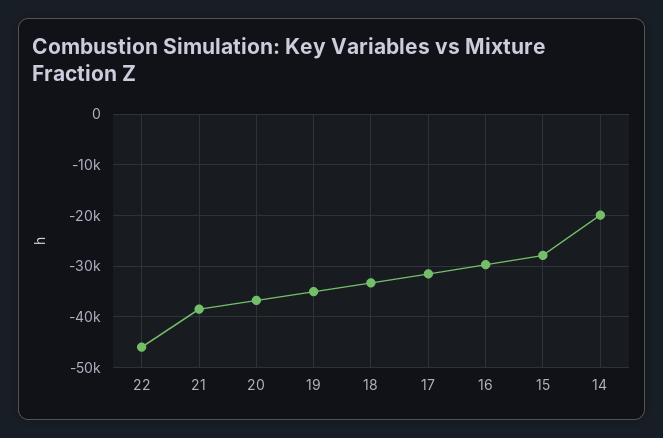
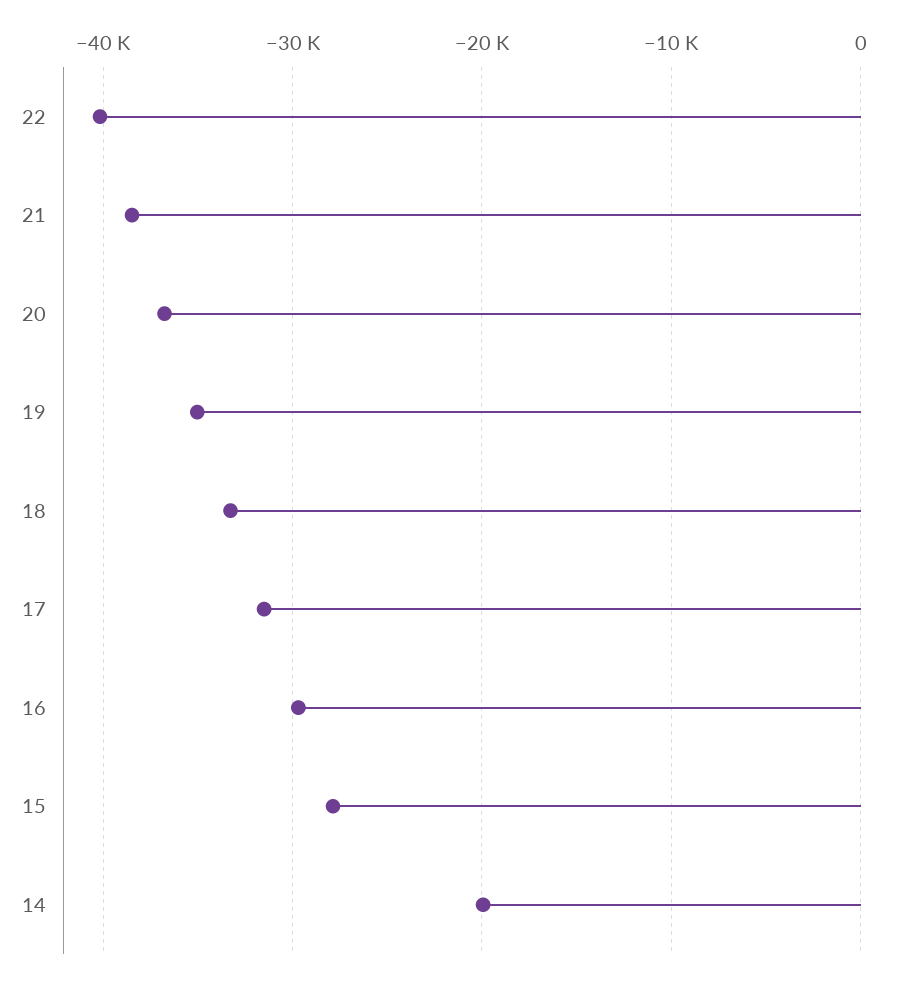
  {
-   "22": -46000,
+   "22": -40000,
    "21": -38000,
    "20": -37000,
    "19": -35000,
    "18": -33000,
    "17": -32000,
    "16": -30000,
    "15": -28000,
    "14": -20000
  }

